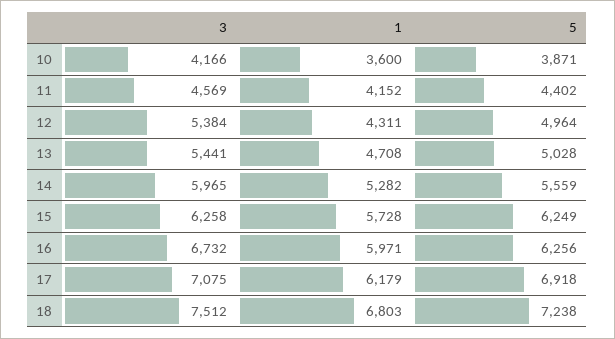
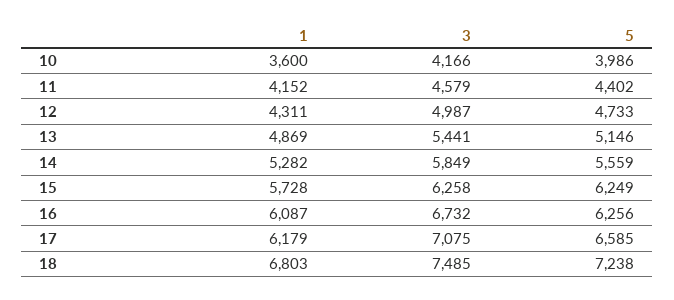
  {
    "3": {
      "10": 4166,
-     "11": 4569,
+     "11": 4579,
-     "12": 5384,
+     "12": 4987,
      "13": 5441,
-     "14": 5965,
+     "14": 5849,
      "15": 6258,
      "16": 6732,
      "17": 7075,
-     "18": 7512
+     "18": 7485
    },
    "1": {
      "10": 3600,
      "11": 4152,
      "12": 4311,
-     "13": 4708,
+     "13": 4869,
      "14": 5282,
      "15": 5728,
-     "16": 5971,
+     "16": 6087,
      "17": 6179,
      "18": 6803
    },
    "5": {
-     "10": 3871,
+     "10": 3986,
      "11": 4402,
-     "12": 4964,
+     "12": 4733,
-     "13": 5028,
+     "13": 5146,
      "14": 5559,
      "15": 6249,
      "16": 6256,
-     "17": 6918,
+     "17": 6585,
      "18": 7238
    }
  }

